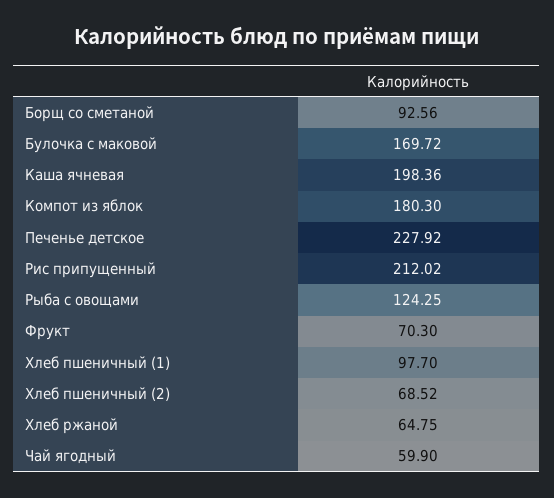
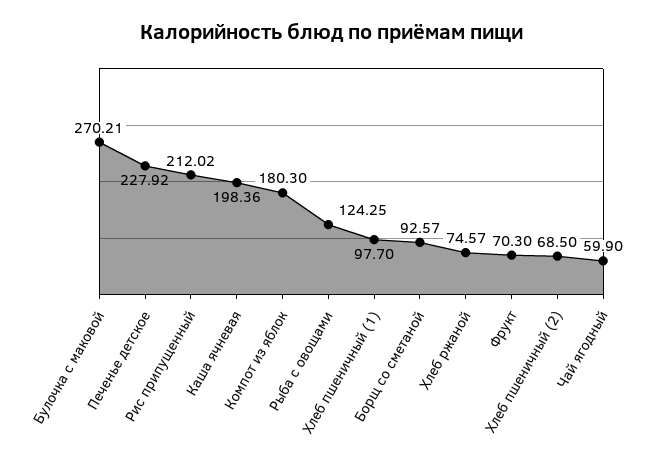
  {
-   "Борщ со сметаной": 92.56,
+   "Борщ со сметаной": 92.57,
-   "Булочка с маковой": 169.72,
+   "Булочка с маковой": 270.21,
    "Каша ячневая": 198.36,
    "Компот из яблок": 180.3,
    "Печенье детское": 227.92,
    "Рис припущенный": 212.02,
    "Рыба с овощами": 124.25,
    "Фрукт": 70.3,
    "Хлеб пшеничный (1)": 97.7,
-   "Хлеб пшеничный (2)": 68.52,
+   "Хлеб пшеничный (2)": 68.5,
-   "Хлеб ржаной": 64.75,
+   "Хлеб ржаной": 74.57,
    "Чай ягодный": 59.9
  }

